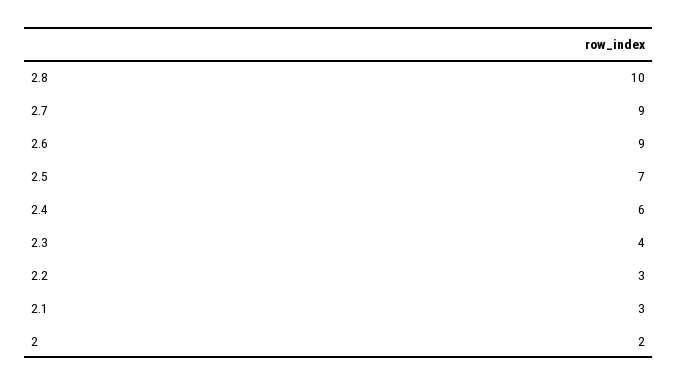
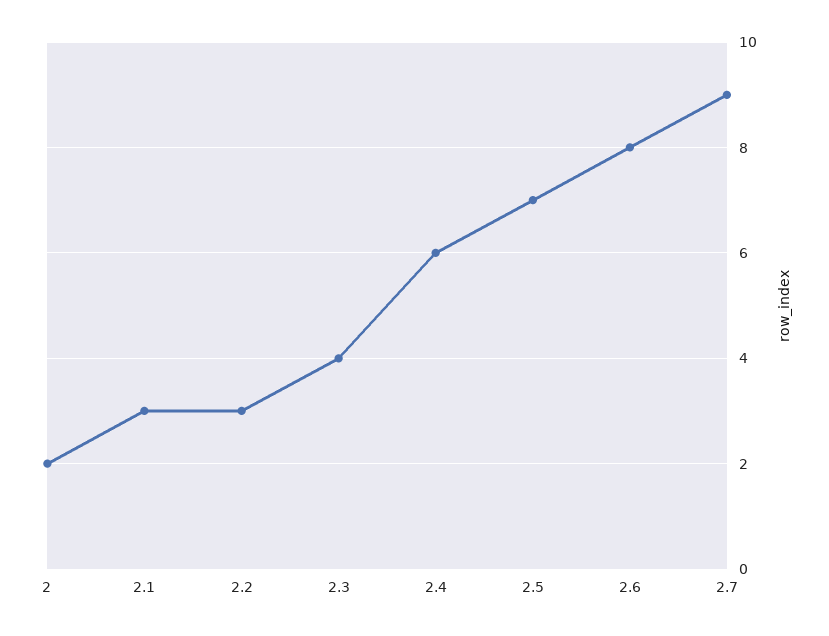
  {
-   "2.8": 10,
    "2.7": 9,
-   "2.6": 9,
+   "2.6": 8,
    "2.5": 7,
    "2.4": 6,
    "2.3": 4,
    "2.2": 3,
    "2.1": 3,
    "2": 2
  }

